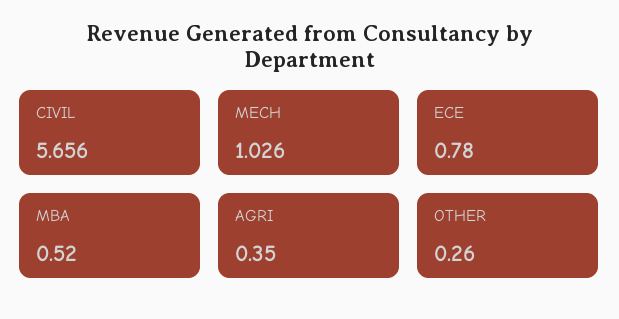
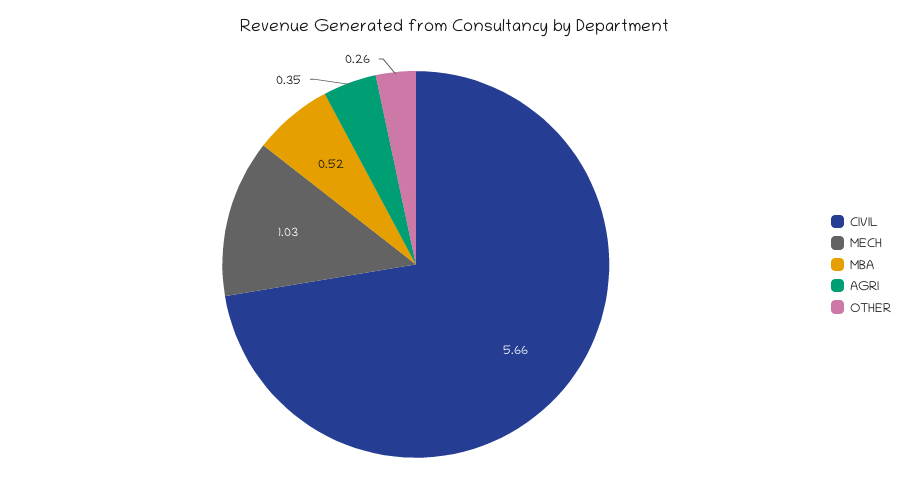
  {
    "CIVIL": 5.656,
    "MECH": 1.026,
-   "ECE": 0.78,
    "MBA": 0.52,
    "AGRI": 0.35,
    "OTHER": 0.26
  }

